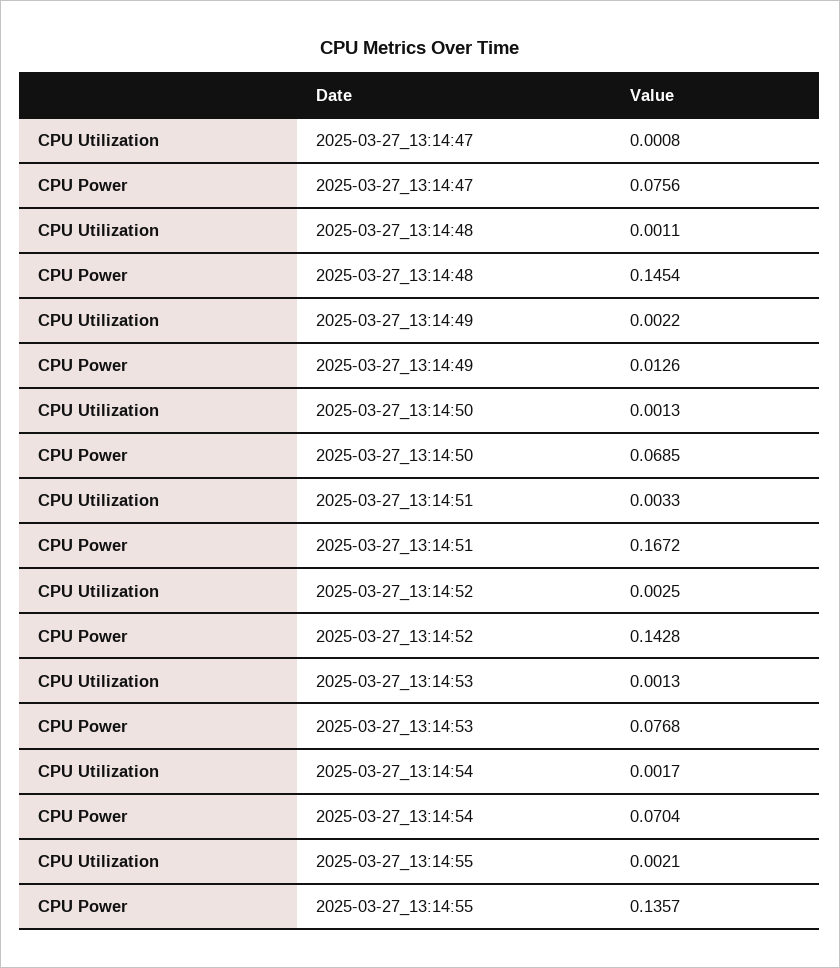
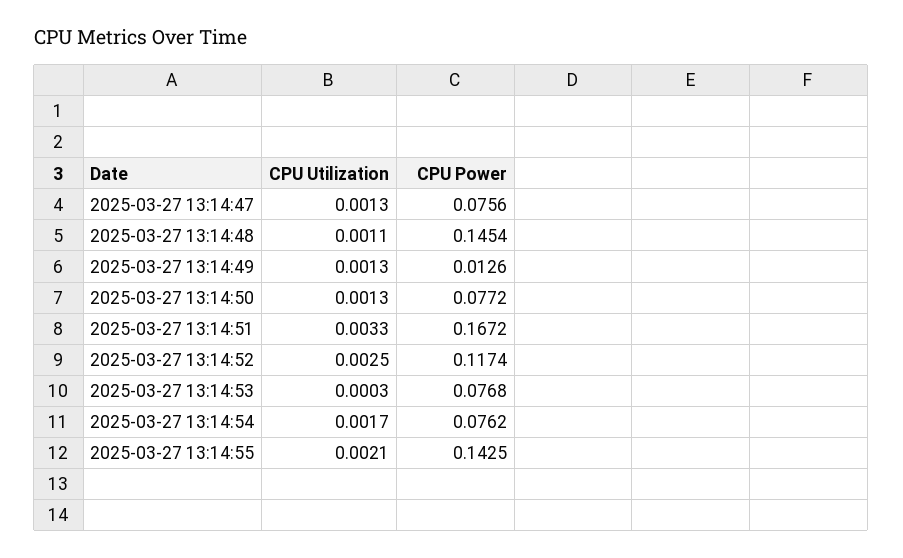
  {
    "CPU Utilization": {
-     "2025-03-27_13:14:47": 0.0008,
+     "2025-03-27_13:14:47": 0.0013,
      "2025-03-27_13:14:48": 0.0011,
-     "2025-03-27_13:14:49": 0.0022,
+     "2025-03-27_13:14:49": 0.0013,
      "2025-03-27_13:14:50": 0.0013,
      "2025-03-27_13:14:51": 0.0033,
      "2025-03-27_13:14:52": 0.0025,
-     "2025-03-27_13:14:53": 0.0013,
+     "2025-03-27_13:14:53": 0.0003,
      "2025-03-27_13:14:54": 0.0017,
      "2025-03-27_13:14:55": 0.0021
    },
    "CPU Power": {
      "2025-03-27_13:14:47": 0.0756,
      "2025-03-27_13:14:48": 0.1454,
      "2025-03-27_13:14:49": 0.0126,
-     "2025-03-27_13:14:50": 0.0685,
+     "2025-03-27_13:14:50": 0.0772,
      "2025-03-27_13:14:51": 0.1672,
-     "2025-03-27_13:14:52": 0.1428,
+     "2025-03-27_13:14:52": 0.1174,
      "2025-03-27_13:14:53": 0.0768,
-     "2025-03-27_13:14:54": 0.0704,
+     "2025-03-27_13:14:54": 0.0762,
-     "2025-03-27_13:14:55": 0.1357
+     "2025-03-27_13:14:55": 0.1425
    }
  }

